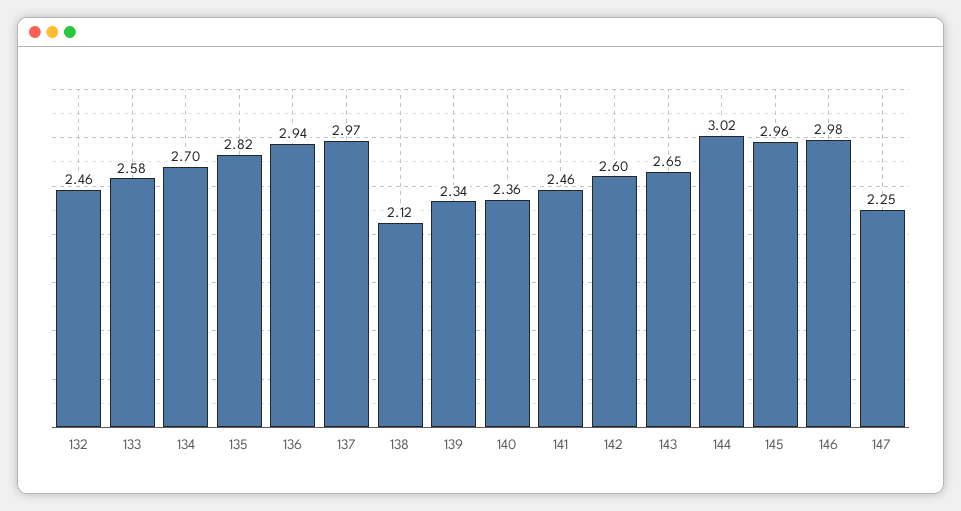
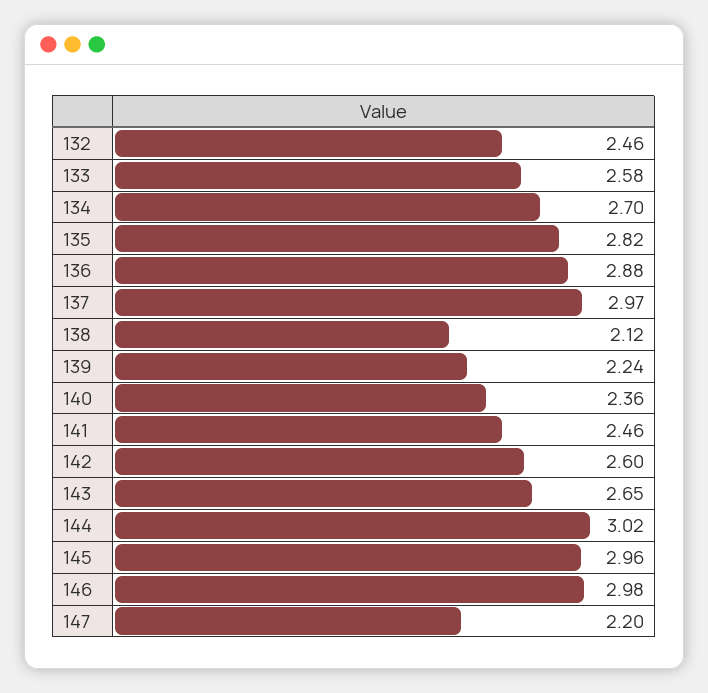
  {
    "132": 2.46,
    "133": 2.58,
    "134": 2.7,
    "135": 2.82,
-   "136": 2.94,
+   "136": 2.88,
    "137": 2.97,
    "138": 2.12,
-   "139": 2.34,
+   "139": 2.24,
    "140": 2.36,
    "141": 2.46,
    "142": 2.6,
    "143": 2.65,
    "144": 3.02,
    "145": 2.96,
    "146": 2.98,
-   "147": 2.25
+   "147": 2.2
  }

